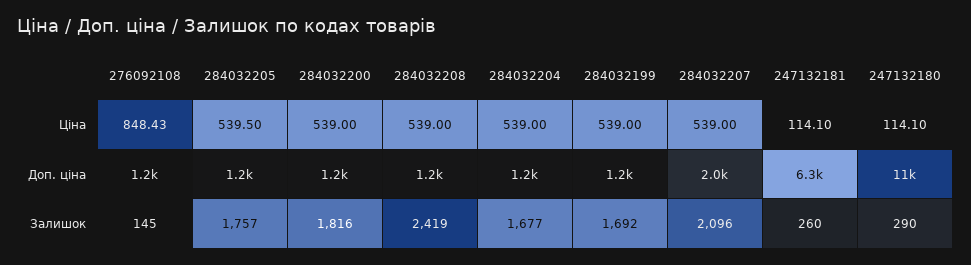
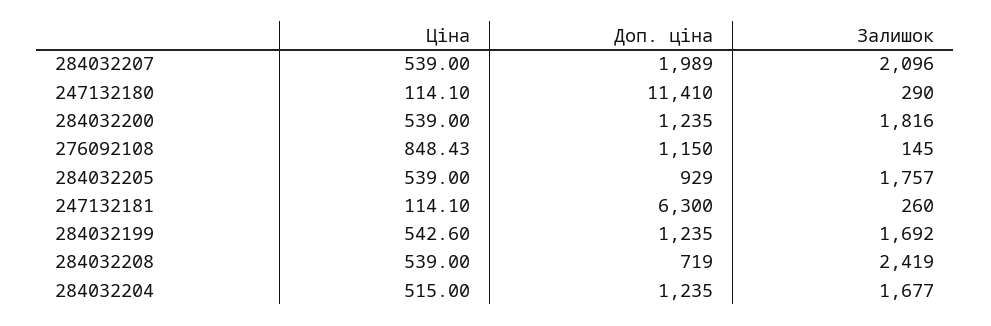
  {
    "276092108": {
      "Ціна": 848.43,
      "Доп. ціна": 1150,
      "Залишок": 145
    },
    "284032205": {
-     "Ціна": 539.5,
+     "Ціна": 539,
-     "Доп. ціна": 1200,
+     "Доп. ціна": 929,
      "Залишок": 1757
    },
    "284032200": {
      "Ціна": 539,
      "Доп. ціна": 1235,
      "Залишок": 1816
    },
    "284032208": {
      "Ціна": 539,
-     "Доп. ціна": 1200,
+     "Доп. ціна": 719,
      "Залишок": 2419
    },
    "284032204": {
-     "Ціна": 539,
+     "Ціна": 515,
      "Доп. ціна": 1235,
      "Залишок": 1677
    },
    "284032199": {
-     "Ціна": 539,
+     "Ціна": 542.6,
      "Доп. ціна": 1235,
      "Залишок": 1692
    },
    "284032207": {
      "Ціна": 539,
      "Доп. ціна": 1989,
      "Залишок": 2096
    },
    "247132181": {
      "Ціна": 114.1,
      "Доп. ціна": 6300,
      "Залишок": 260
    },
    "247132180": {
      "Ціна": 114.1,
      "Доп. ціна": 11410,
      "Залишок": 290
    }
  }

